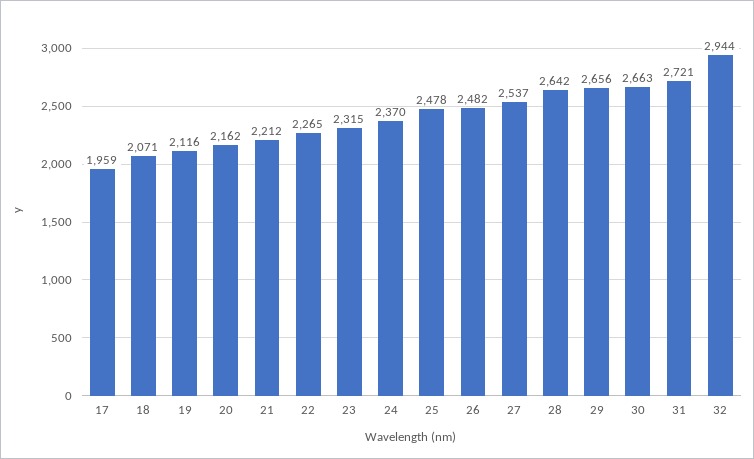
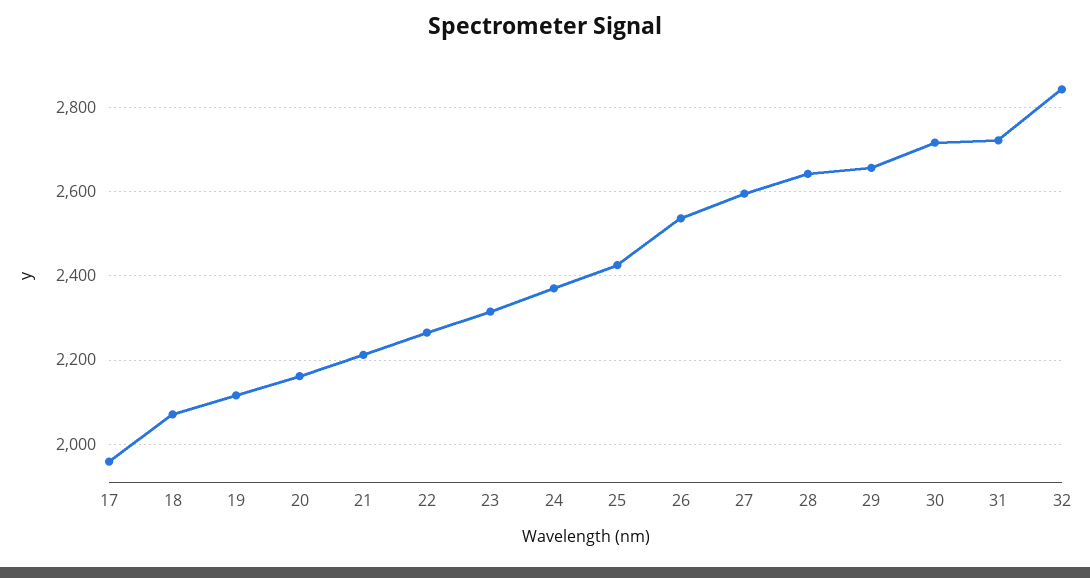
  {
    "17": 1959,
    "18": 2071,
    "19": 2116,
    "20": 2162,
    "21": 2212,
    "22": 2265,
    "23": 2315,
    "24": 2370,
-   "25": 2478,
+   "25": 2420,
-   "26": 2482,
+   "26": 2540,
-   "27": 2537,
+   "27": 2600,
    "28": 2642,
    "29": 2656,
-   "30": 2663,
+   "30": 2720,
    "31": 2721,
-   "32": 2944
+   "32": 2840
  }

